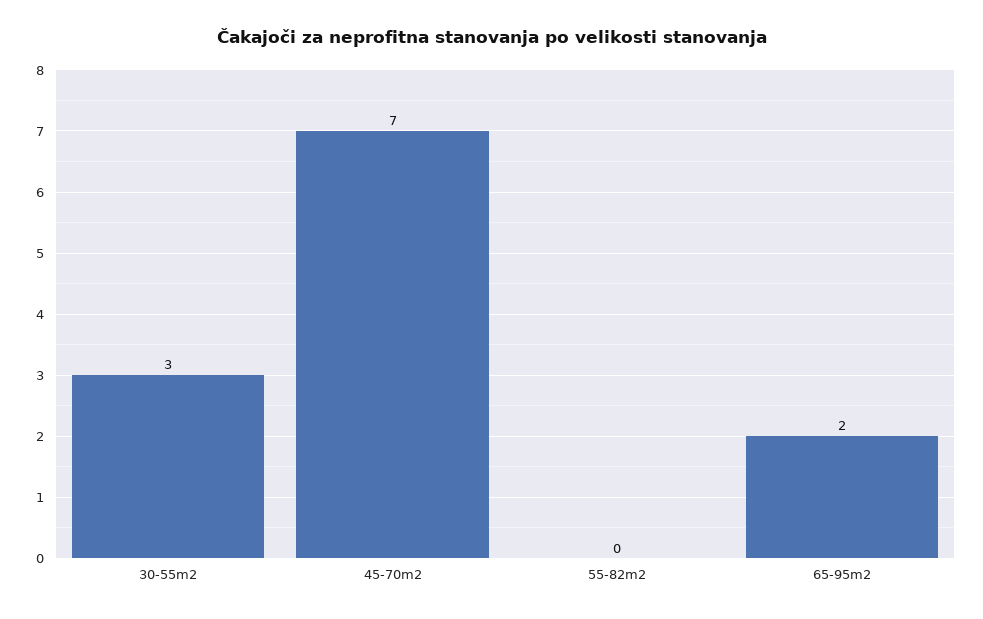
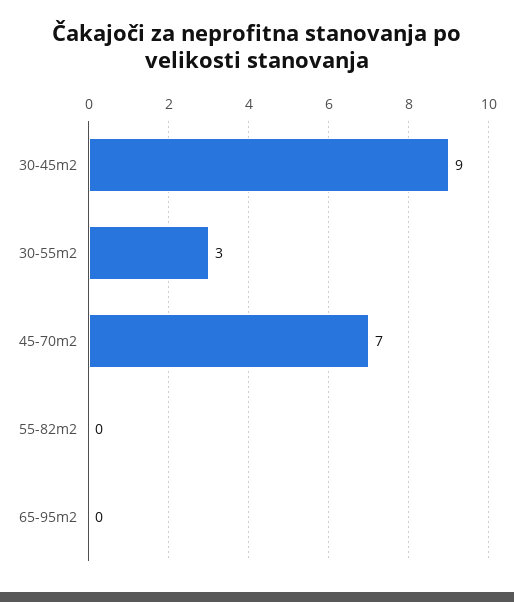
  {
    "30-55m2": 3,
    "45-70m2": 7,
    "55-82m2": 0,
-   "65-95m2": 2
+   "65-95m2": 0,
+   "30-45m2": 9
  }

